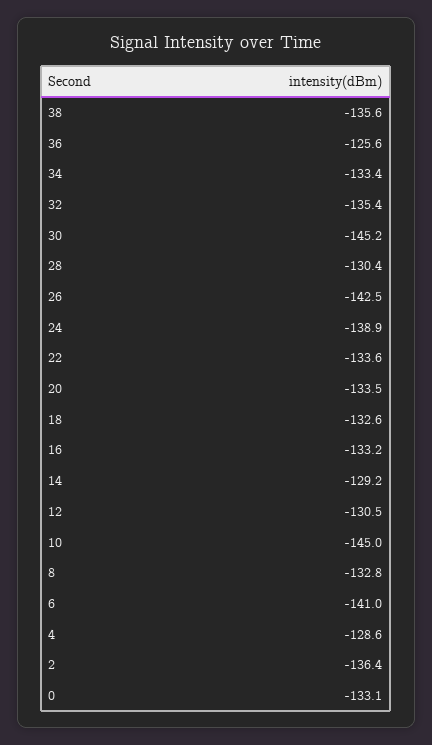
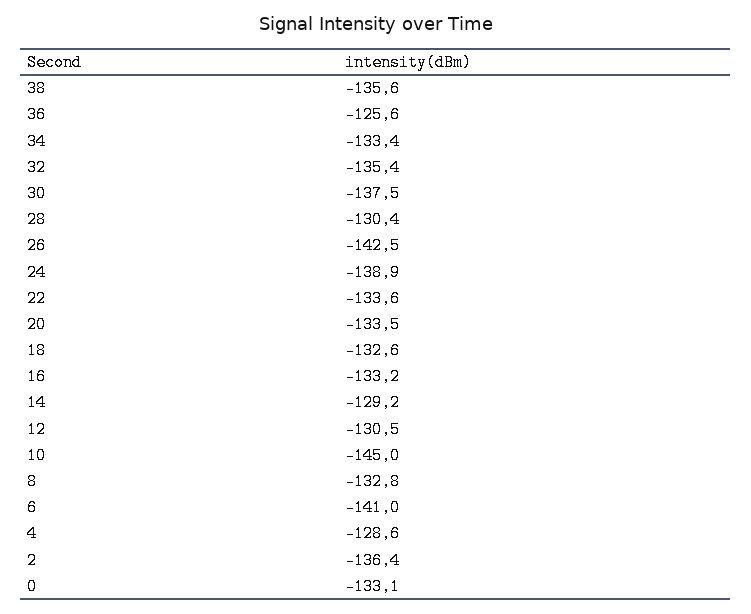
  {
    "38": -135.6,
    "36": -125.6,
    "34": -133.4,
    "32": -135.4,
-   "30": -145.2,
+   "30": -137.5,
    "28": -130.4,
    "26": -142.5,
    "24": -138.9,
    "22": -133.6,
    "20": -133.5,
    "18": -132.6,
    "16": -133.2,
    "14": -129.2,
    "12": -130.5,
    "10": -145,
    "8": -132.8,
    "6": -141,
    "4": -128.6,
    "2": -136.4,
    "0": -133.1
  }

